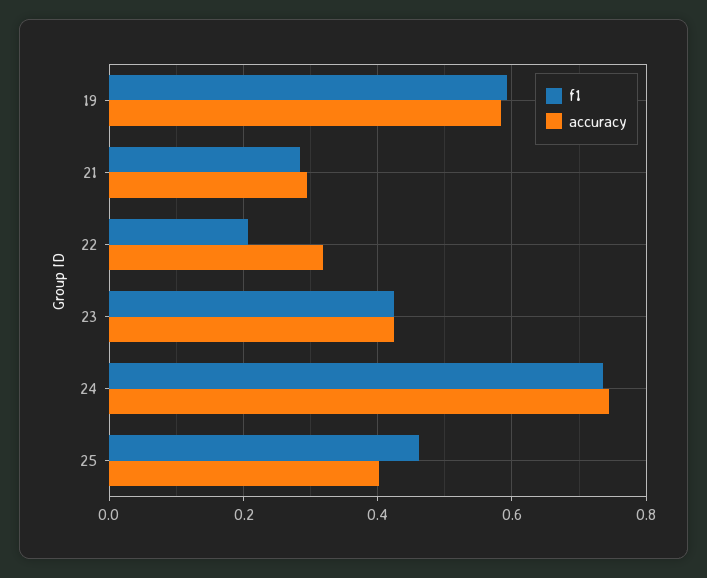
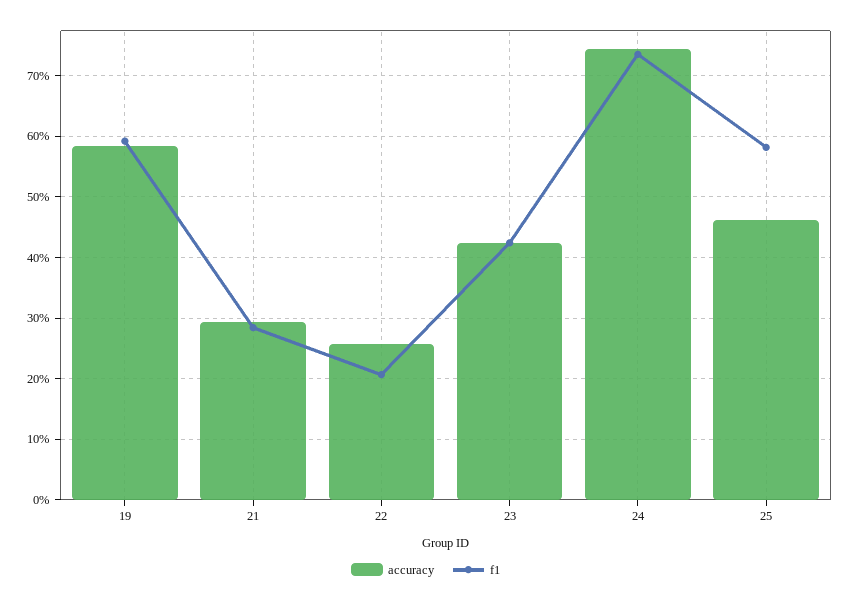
  {
    "f1": {
      "19": 0.59,
      "21": 0.28,
      "22": 0.21,
      "23": 0.42,
      "24": 0.74,
-     "25": 0.46
+     "25": 0.58
    },
    "accuracy": {
      "19": 0.58,
      "21": 0.29,
-     "22": 0.32,
+     "22": 0.26,
      "23": 0.42,
      "24": 0.74,
-     "25": 0.4
+     "25": 0.46
    }
  }

